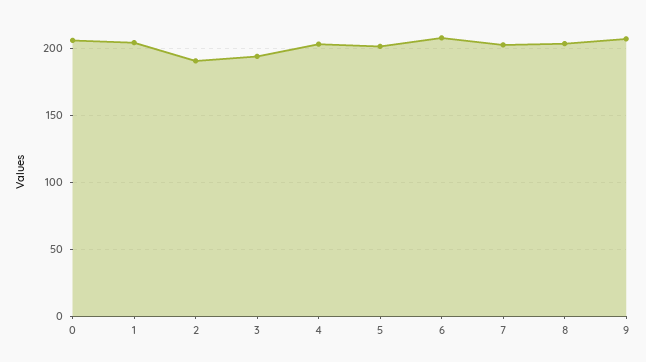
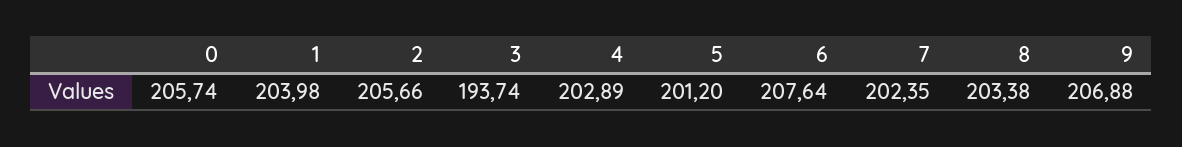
  {
    "0": 205.74,
    "1": 203.98,
-   "2": 190,
+   "2": 205.66,
    "3": 193.74,
    "4": 202.89,
    "5": 201.2,
    "6": 207.64,
    "7": 202.35,
    "8": 203.38,
    "9": 206.88
  }

